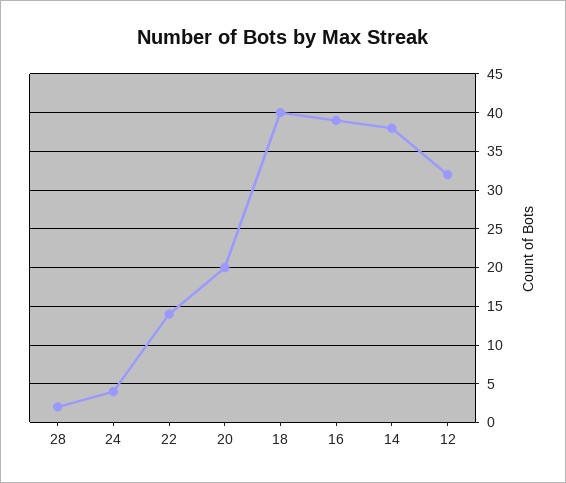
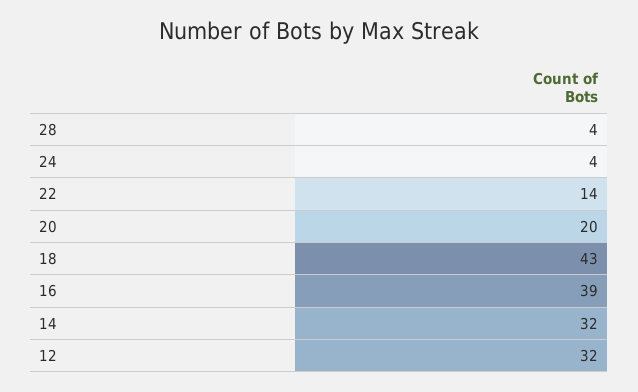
  {
-   "28": 2,
+   "28": 4,
    "24": 4,
    "22": 14,
    "20": 20,
-   "18": 40,
+   "18": 43,
    "16": 39,
-   "14": 38,
+   "14": 32,
    "12": 32
  }

